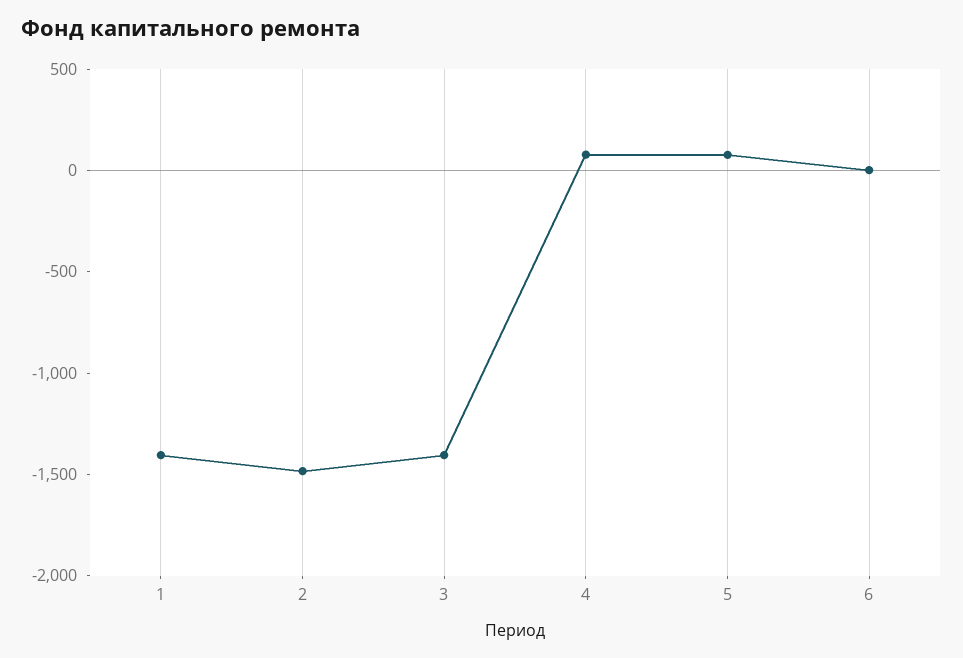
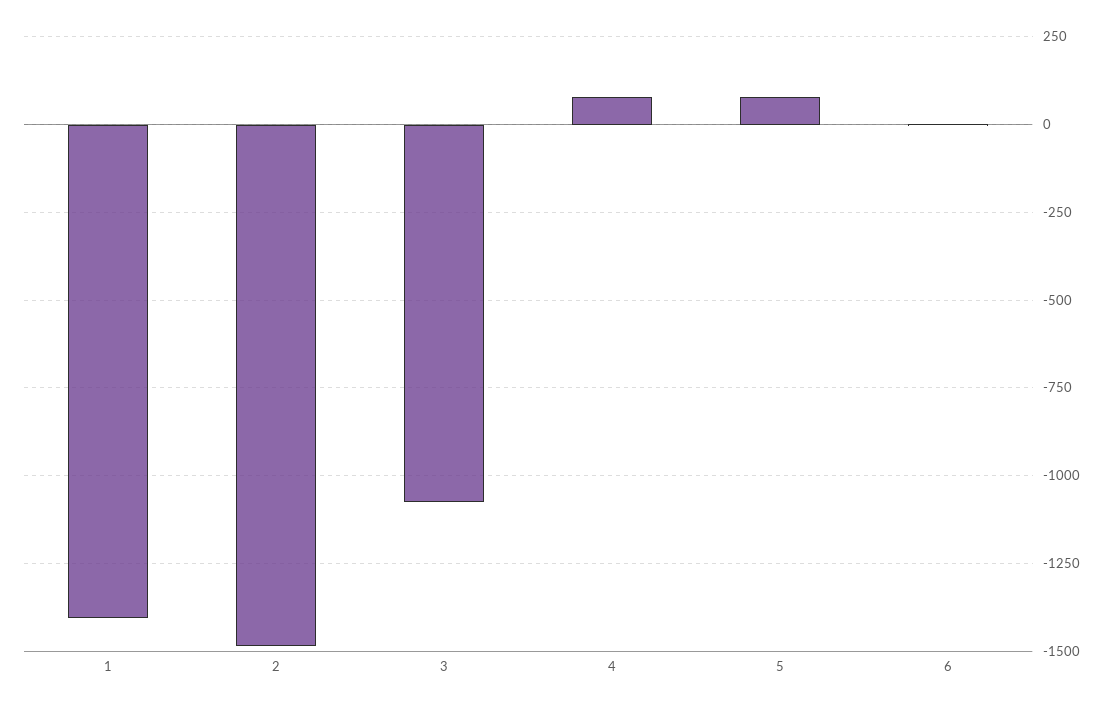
  {
    "1": -1400,
    "2": -1475,
-   "3": -1400,
+   "3": -1075,
    "4": 75,
    "5": 75,
    "6": 0
  }

